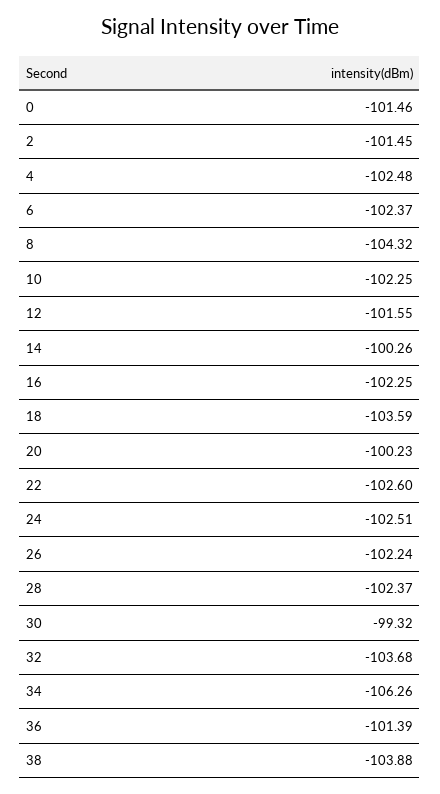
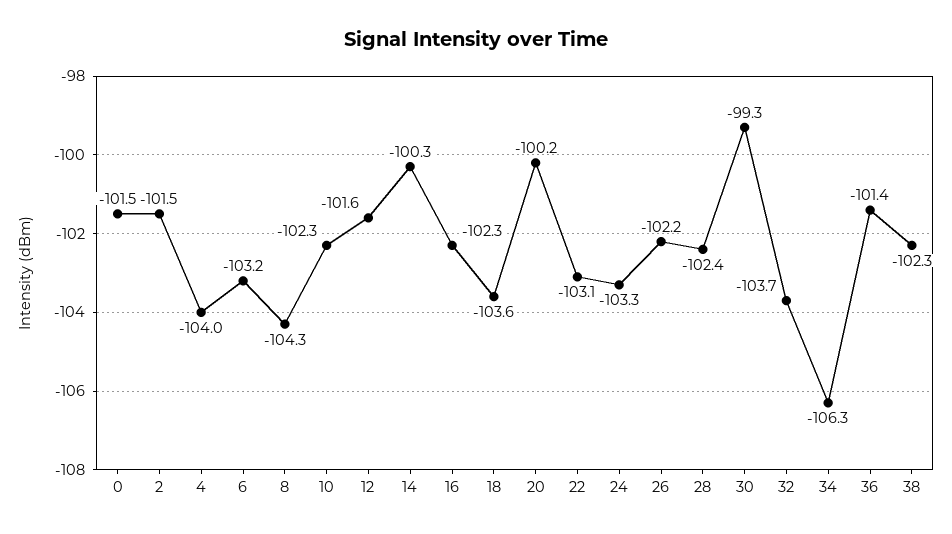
  {
    "0": -101.46,
    "2": -101.45,
-   "4": -102.48,
+   "4": -104,
-   "6": -102.37,
+   "6": -103.2,
    "8": -104.32,
    "10": -102.25,
    "12": -101.55,
    "14": -100.26,
    "16": -102.25,
    "18": -103.59,
    "20": -100.23,
-   "22": -102.6,
+   "22": -103.1,
-   "24": -102.51,
+   "24": -103.3,
    "26": -102.24,
    "28": -102.37,
    "30": -99.32,
    "32": -103.68,
    "34": -106.26,
    "36": -101.39,
-   "38": -103.88
+   "38": -102.3
  }

